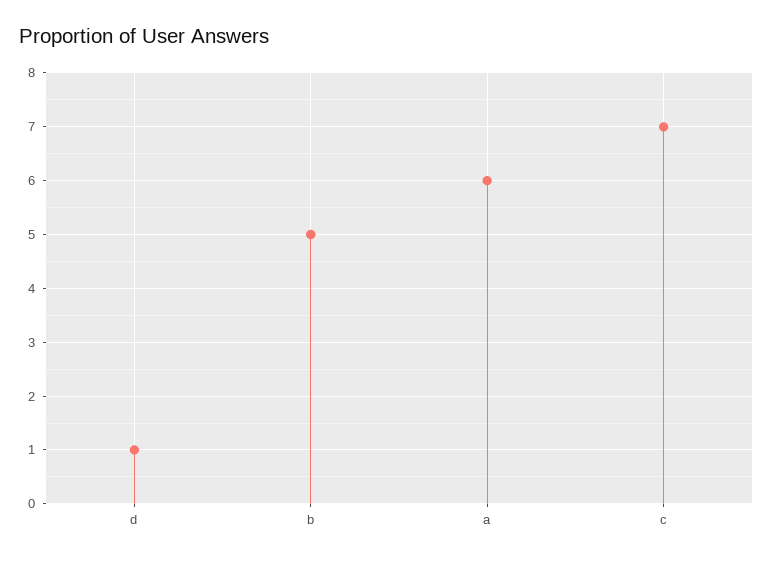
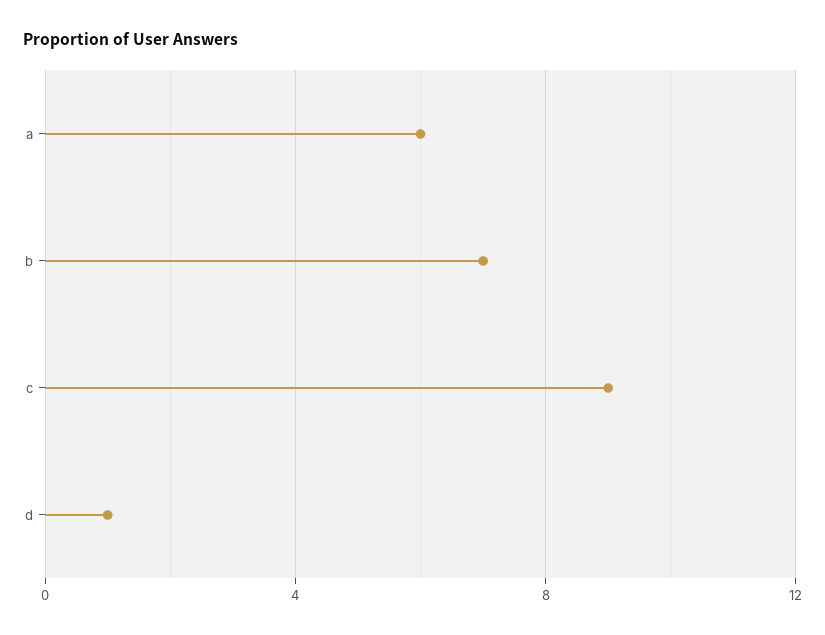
  {
    "d": 1,
-   "b": 5,
+   "b": 7,
    "a": 6,
-   "c": 7
+   "c": 9
  }

